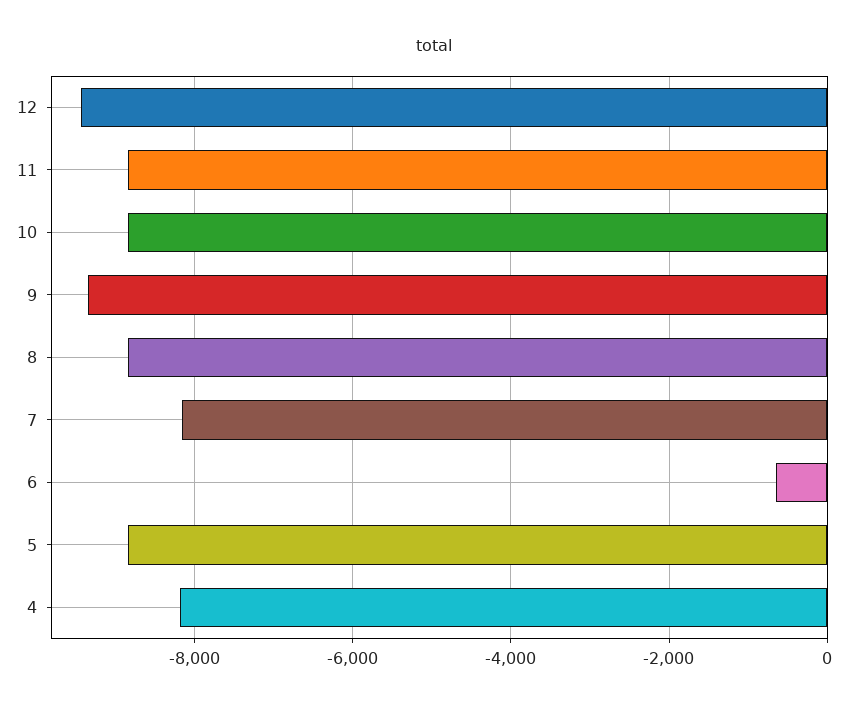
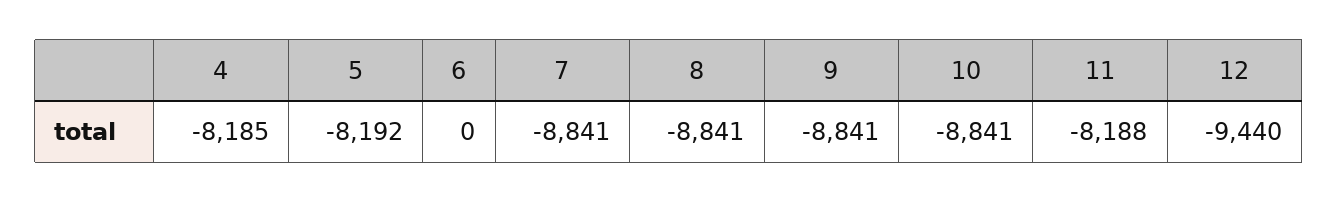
  {
    "12": -9440,
-   "11": -8800,
+   "11": -8188,
    "10": -8841,
-   "9": -9400,
+   "9": -8841,
    "8": -8841,
-   "7": -8200,
+   "7": -8841,
-   "6": -600,
+   "6": 0,
-   "5": -8800,
+   "5": -8192,
    "4": -8185
  }

